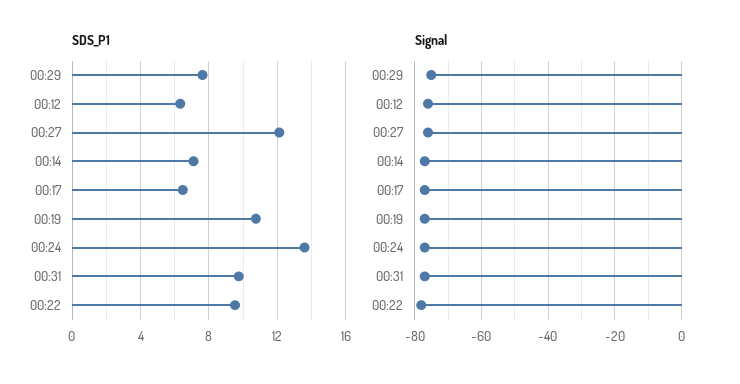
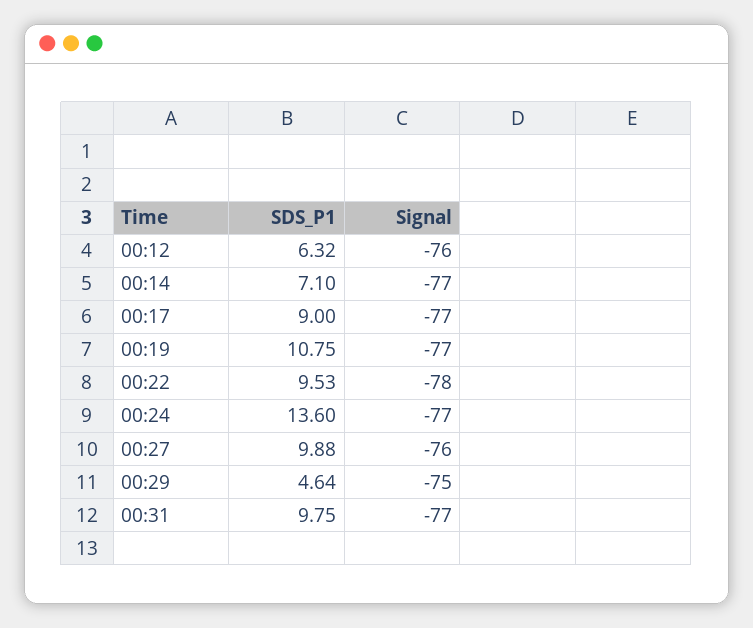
  {
    "SDS_P1": {
-     "00:29": 7.5,
+     "00:29": 4.64,
      "00:12": 6.32,
-     "00:27": 12,
+     "00:27": 9.88,
      "00:14": 7.1,
-     "00:17": 6.5,
+     "00:17": 9,
      "00:19": 10.75,
      "00:24": 13.6,
      "00:31": 9.75,
      "00:22": 9.53
    },
    "Signal": {
      "00:29": -75,
      "00:12": -76,
      "00:27": -76,
      "00:14": -77,
      "00:17": -77,
      "00:19": -77,
      "00:24": -77,
      "00:31": -77,
      "00:22": -78
    }
  }

